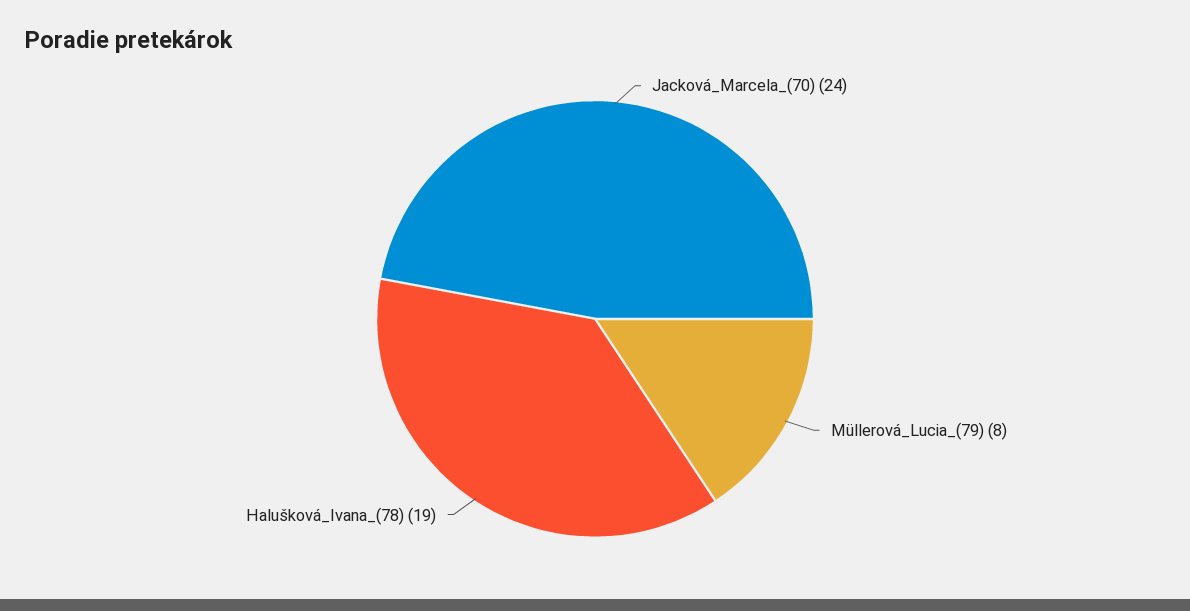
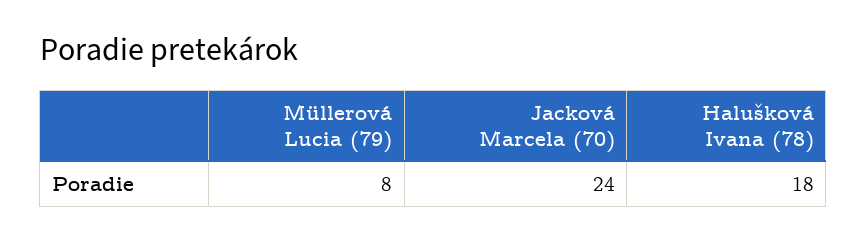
  {
    "Jacková_Marcela_(70)": 24,
    "Müllerová_Lucia_(79)": 8,
-   "Halušková_Ivana_(78)": 19
+   "Halušková_Ivana_(78)": 18
  }

